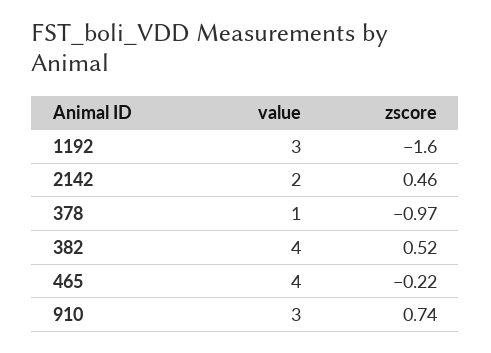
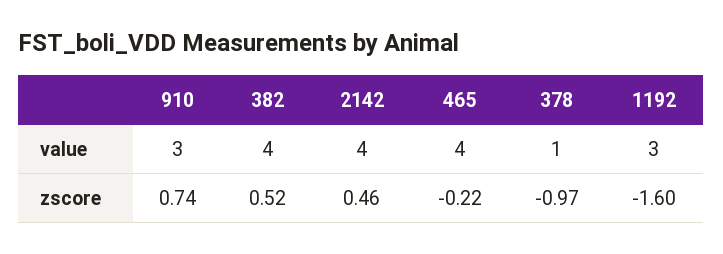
  {
    "value": {
      "1192": 3,
-     "2142": 2,
+     "2142": 4,
      "378": 1,
      "382": 4,
      "465": 4,
      "910": 3
    },
    "zscore": {
      "1192": -1.6,
      "2142": 0.46,
      "378": -0.97,
      "382": 0.52,
      "465": -0.22,
      "910": 0.74
    }
  }

